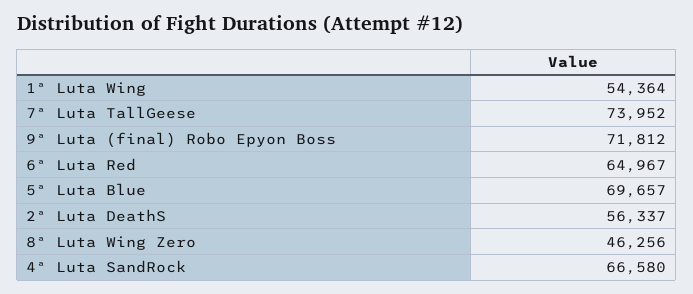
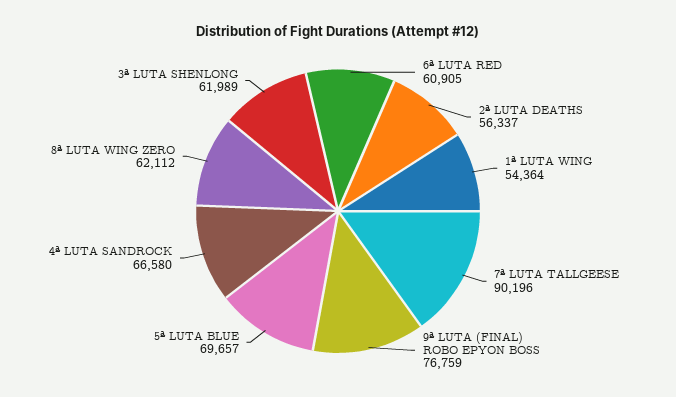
  {
    "1ª Luta Wing": 54364,
-   "7ª Luta TallGeese": 73952,
+   "7ª Luta TallGeese": 90196,
-   "9ª Luta (final) Robo Epyon Boss": 71812,
+   "9ª Luta (final) Robo Epyon Boss": 76759,
-   "6ª Luta Red": 64967,
+   "6ª Luta Red": 60905,
    "5ª Luta Blue": 69657,
    "2ª Luta DeathS": 56337,
-   "8ª Luta Wing Zero": 46256,
+   "8ª Luta Wing Zero": 62112,
-   "4ª Luta SandRock": 66580
+   "4ª Luta SandRock": 66580,
+   "3ª LUTA SHENLONG": 61989
  }

